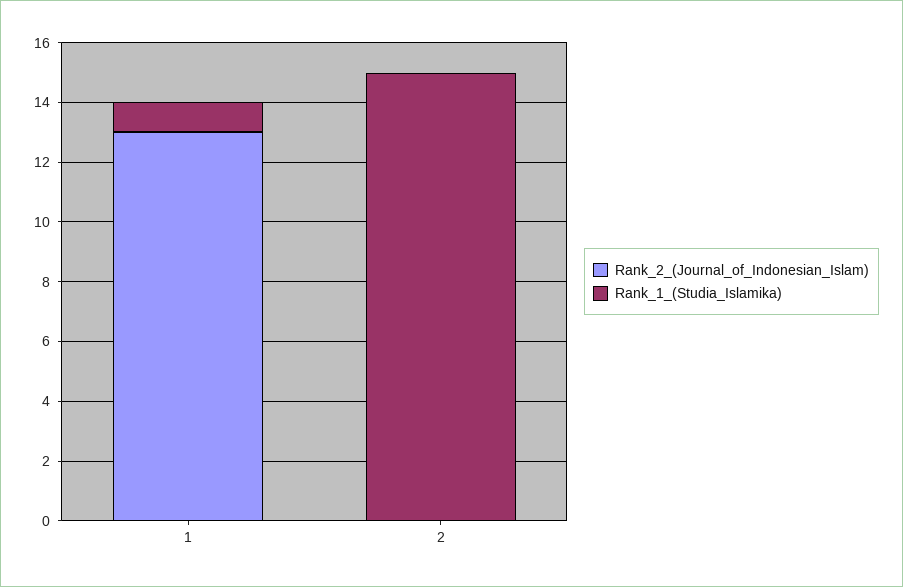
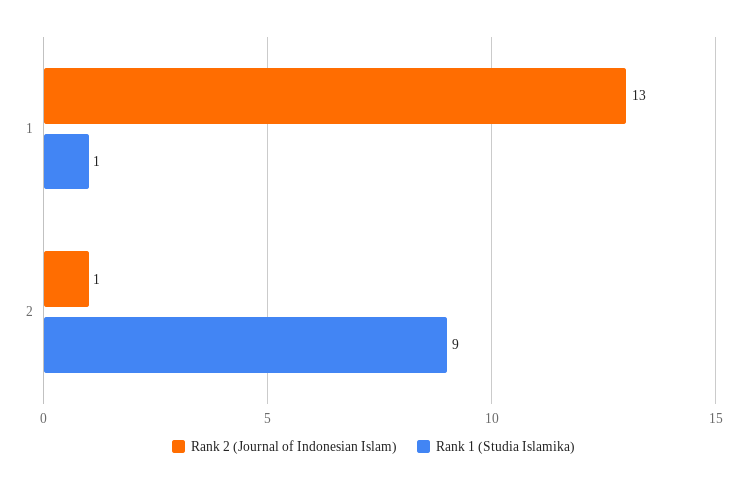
  {
    "Rank_2_(Journal_of_Indonesian_Islam)": {
      "1": 13,
-     "2": 0
+     "2": 1
    },
    "Rank_1_(Studia_Islamika)": {
      "1": 1,
-     "2": 15
+     "2": 9
    }
  }

